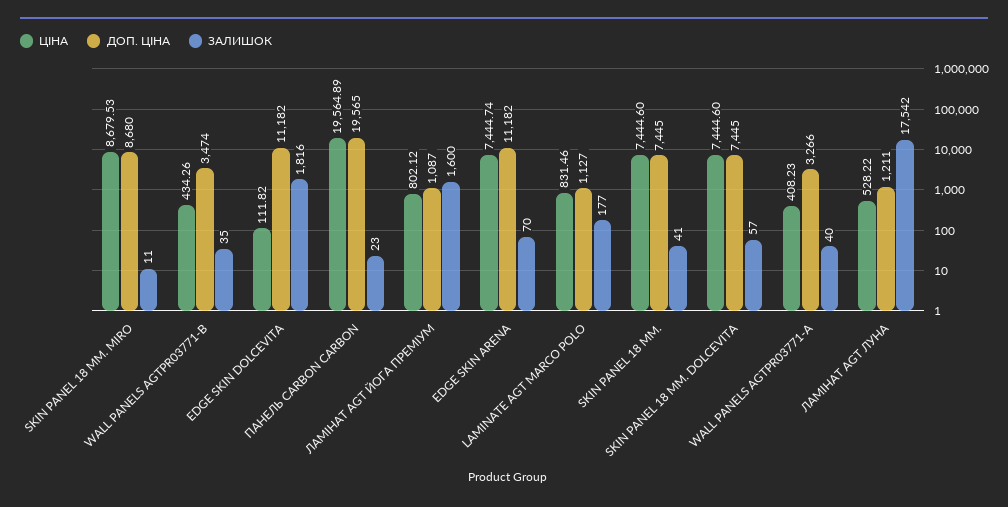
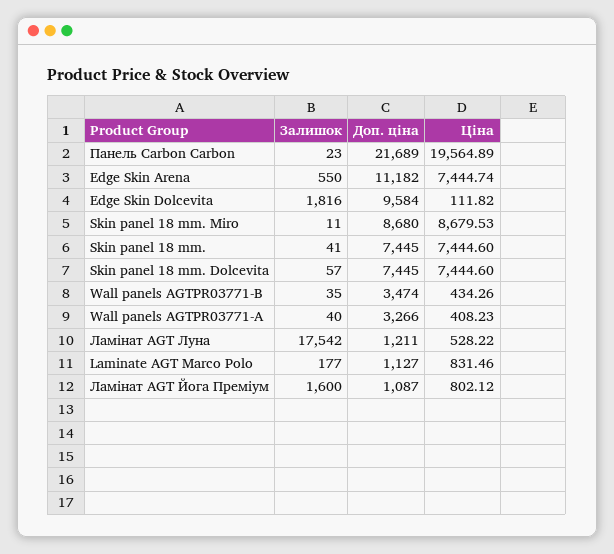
  {
    "ЦІНА": {
      "SKIN PANEL 18 MM. MIRO": 8679.53,
      "WALL PANELS AGTPR03771-B": 434.26,
      "EDGE SKIN DOLCEVITA": 111.82,
      "ПАНЕЛЬ CARBON CARBON": 19564.89,
      "ЛАМІНАТ AGT ЙОГА ПРЕМІУМ": 802.12,
      "EDGE SKIN ARENA": 7444.74,
      "LAMINATE AGT MARCO POLO": 831.46,
      "SKIN PANEL 18 MM.": 7444.6,
      "SKIN PANEL 18 MM. DOLCEVITA": 7444.6,
      "WALL PANELS AGTPR03771-А": 408.23,
      "ЛАМІНАТ AGT ЛУНА": 528.22
    },
    "ДОП. ЦІНА": {
      "SKIN PANEL 18 MM. MIRO": 8680,
      "WALL PANELS AGTPR03771-B": 3474,
-     "EDGE SKIN DOLCEVITA": 11182,
+     "EDGE SKIN DOLCEVITA": 9584,
-     "ПАНЕЛЬ CARBON CARBON": 19565,
+     "ПАНЕЛЬ CARBON CARBON": 21689,
      "ЛАМІНАТ AGT ЙОГА ПРЕМІУМ": 1087,
      "EDGE SKIN ARENA": 11182,
      "LAMINATE AGT MARCO POLO": 1127,
      "SKIN PANEL 18 MM.": 7445,
      "SKIN PANEL 18 MM. DOLCEVITA": 7445,
      "WALL PANELS AGTPR03771-А": 3266,
      "ЛАМІНАТ AGT ЛУНА": 1211
    },
    "ЗАЛИШОК": {
      "SKIN PANEL 18 MM. MIRO": 11,
      "WALL PANELS AGTPR03771-B": 35,
      "EDGE SKIN DOLCEVITA": 1816,
      "ПАНЕЛЬ CARBON CARBON": 23,
      "ЛАМІНАТ AGT ЙОГА ПРЕМІУМ": 1600,
-     "EDGE SKIN ARENA": 70,
+     "EDGE SKIN ARENA": 550,
      "LAMINATE AGT MARCO POLO": 177,
      "SKIN PANEL 18 MM.": 41,
      "SKIN PANEL 18 MM. DOLCEVITA": 57,
      "WALL PANELS AGTPR03771-А": 40,
      "ЛАМІНАТ AGT ЛУНА": 17542
    }
  }

